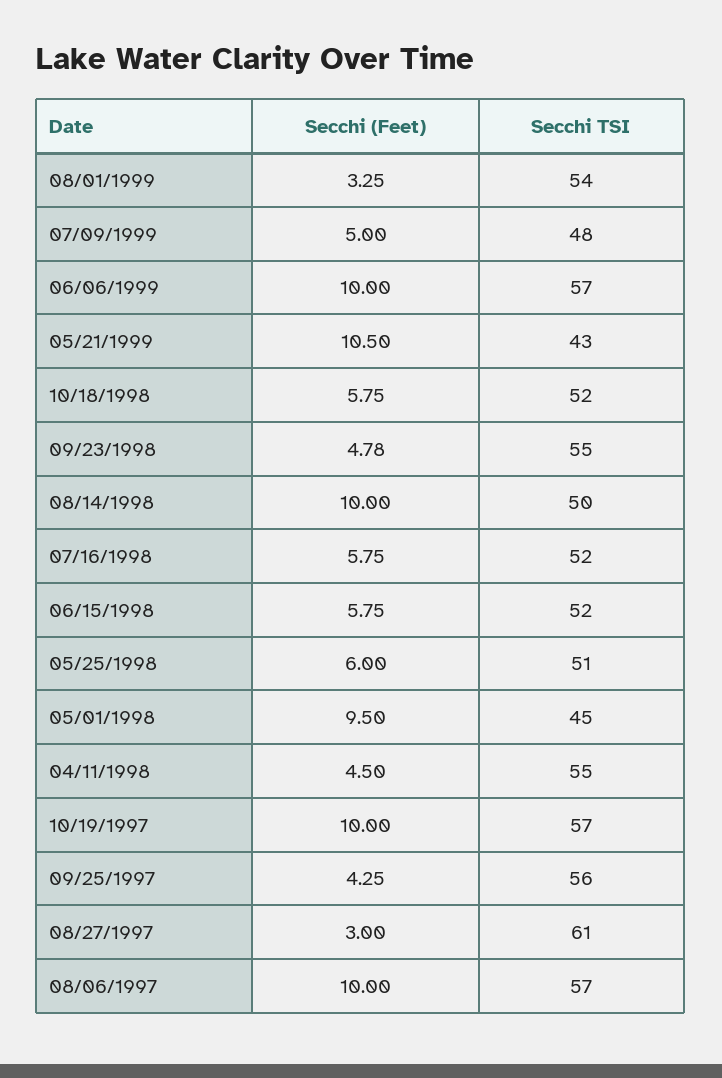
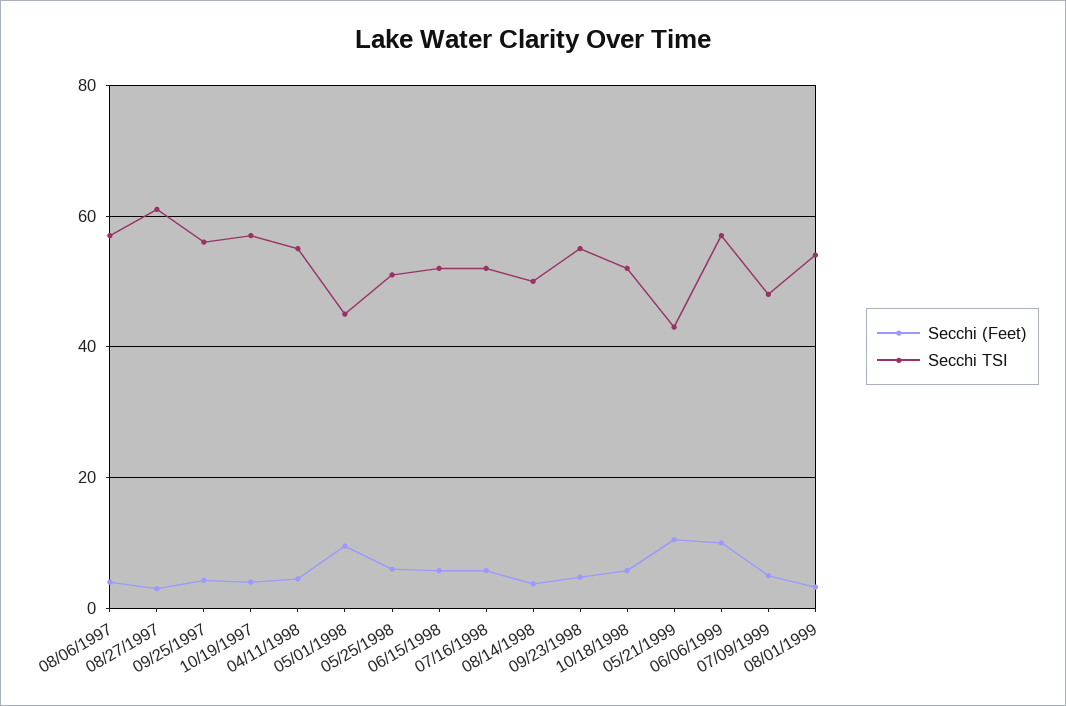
  {
    "Secchi (Feet)": {
      "08/01/1999": 3.25,
      "07/09/1999": 5,
      "06/06/1999": 10,
      "05/21/1999": 10.5,
      "10/18/1998": 5.75,
      "09/23/1998": 4.78,
-     "08/14/1998": 10,
+     "08/14/1998": 4,
      "07/16/1998": 5.75,
      "06/15/1998": 5.75,
      "05/25/1998": 6,
      "05/01/1998": 9.5,
      "04/11/1998": 4.5,
-     "10/19/1997": 10,
+     "10/19/1997": 4,
      "09/25/1997": 4.25,
      "08/27/1997": 3,
-     "08/06/1997": 10
+     "08/06/1997": 4
    },
    "Secchi TSI": {
      "08/01/1999": 54,
      "07/09/1999": 48,
      "06/06/1999": 57,
      "05/21/1999": 43,
      "10/18/1998": 52,
      "09/23/1998": 55,
      "08/14/1998": 50,
      "07/16/1998": 52,
      "06/15/1998": 52,
      "05/25/1998": 51,
      "05/01/1998": 45,
      "04/11/1998": 55,
      "10/19/1997": 57,
      "09/25/1997": 56,
      "08/27/1997": 61,
      "08/06/1997": 57
    }
  }

